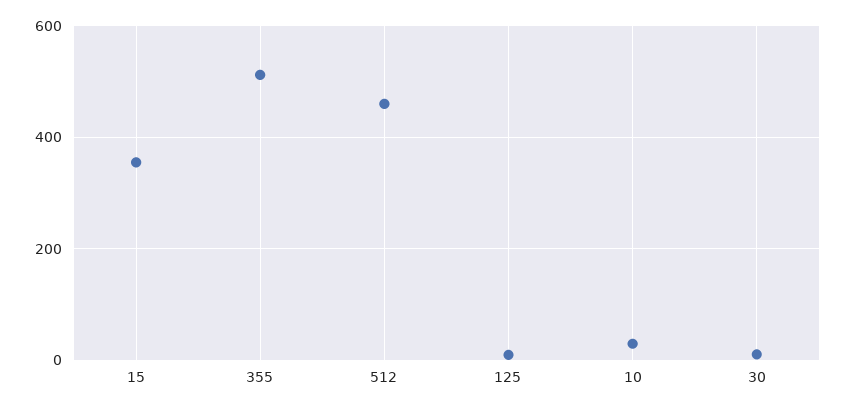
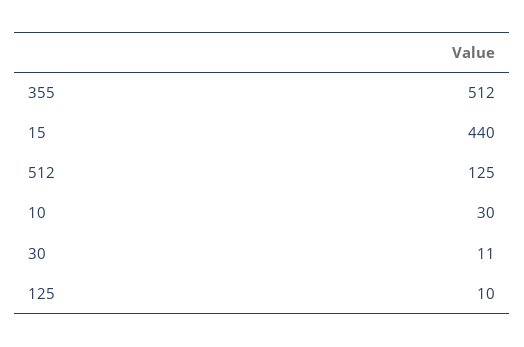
  {
-   "15": 360,
+   "15": 440,
    "355": 512,
-   "512": 460,
+   "512": 125,
    "125": 10,
    "10": 30,
    "30": 11
  }

